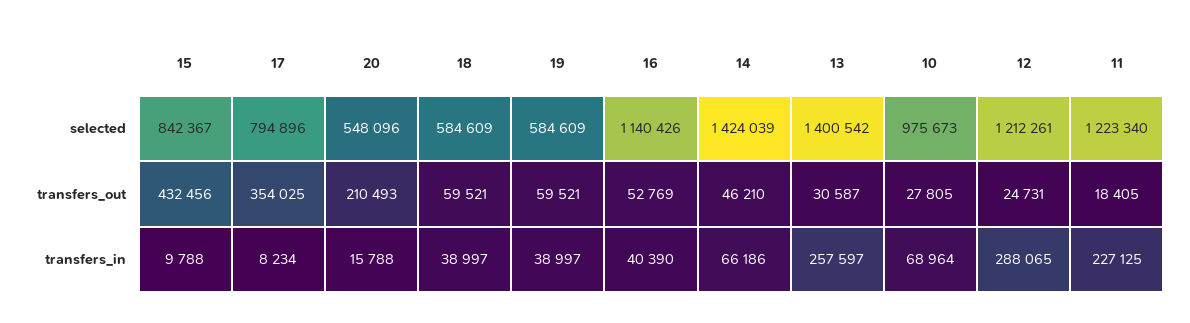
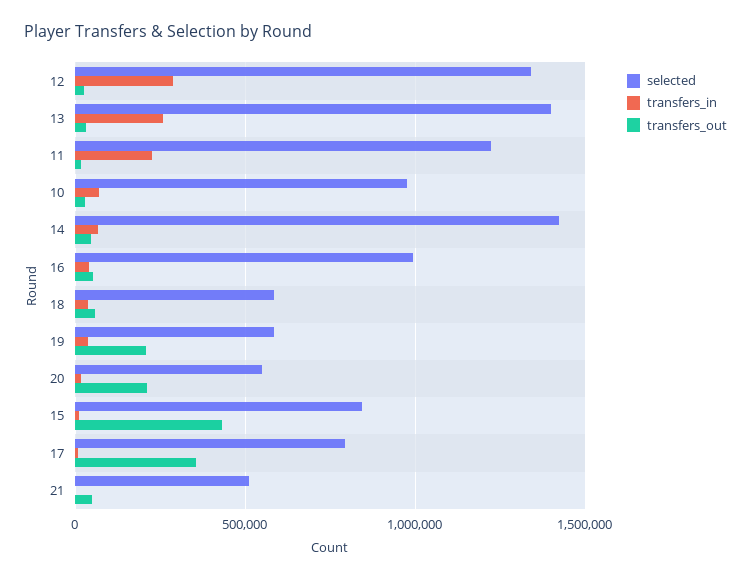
  {
    "selected": {
      "15": 842367,
      "17": 794896,
      "20": 548096,
      "18": 584609,
      "19": 584609,
-     "16": 1140426,
+     "16": 1000000,
      "14": 1424039,
      "13": 1400542,
      "10": 975673,
-     "12": 1212261,
+     "12": 1350000,
-     "11": 1223340
+     "11": 1223340,
+     "21": 500000
    },
    "transfers_out": {
      "15": 432456,
      "17": 354025,
      "20": 210493,
      "18": 59521,
-     "19": 59521,
+     "19": 200000,
      "16": 52769,
      "14": 46210,
      "13": 30587,
      "10": 27805,
      "12": 24731,
-     "11": 18405
+     "11": 18405,
+     "21": 50000
    },
    "transfers_in": {
      "15": 9788,
      "17": 8234,
      "20": 15788,
      "18": 38997,
      "19": 38997,
      "16": 40390,
      "14": 66186,
      "13": 257597,
      "10": 68964,
      "12": 288065,
-     "11": 227125
+     "11": 227125,
+     "21": 0
    }
  }

